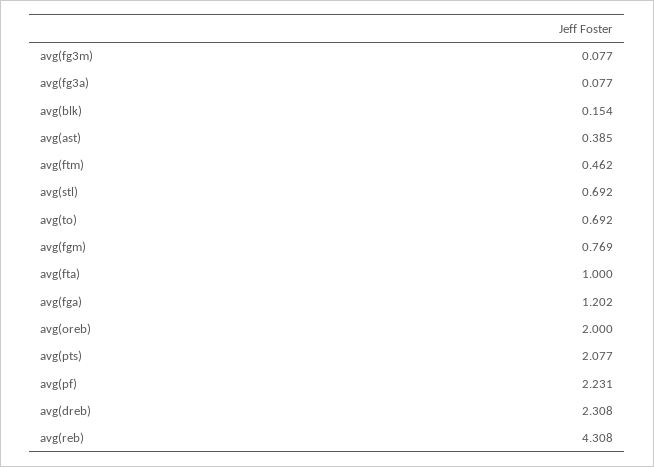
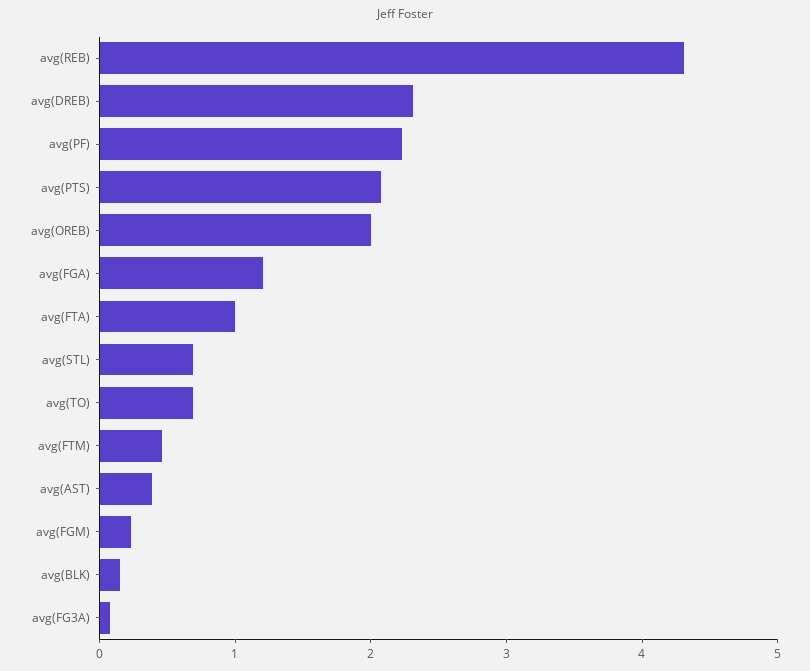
  {
-   "avg(fg3m)": 0.077,
    "avg(fg3a)": 0.077,
    "avg(blk)": 0.154,
    "avg(ast)": 0.385,
    "avg(ftm)": 0.462,
    "avg(stl)": 0.692,
    "avg(to)": 0.692,
-   "avg(fgm)": 0.769,
+   "avg(fgm)": 0.2,
    "avg(fta)": 1,
    "avg(fga)": 1.202,
    "avg(oreb)": 2,
    "avg(pts)": 2.077,
    "avg(pf)": 2.231,
    "avg(dreb)": 2.308,
    "avg(reb)": 4.308
  }

